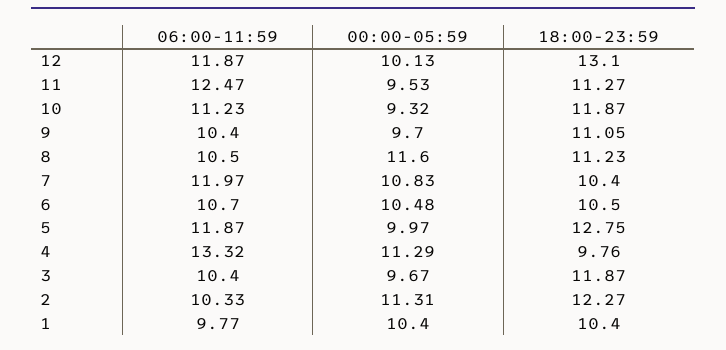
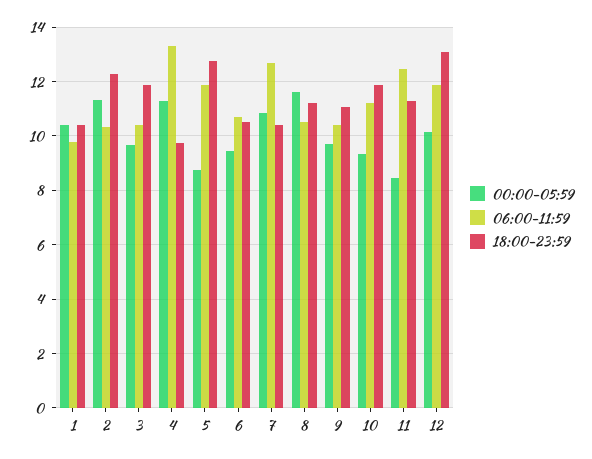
  {
    "06:00-11:59": {
      "12": 11.87,
      "11": 12.47,
      "10": 11.23,
      "9": 10.4,
      "8": 10.5,
-     "7": 11.97,
+     "7": 12.75,
      "6": 10.7,
      "5": 11.87,
      "4": 13.32,
      "3": 10.4,
      "2": 10.33,
      "1": 9.77
    },
    "00:00-05:59": {
      "12": 10.13,
-     "11": 9.53,
+     "11": 8.5,
      "10": 9.32,
      "9": 9.7,
      "8": 11.6,
      "7": 10.83,
-     "6": 10.48,
+     "6": 9.5,
-     "5": 9.97,
+     "5": 8.75,
      "4": 11.29,
      "3": 9.67,
      "2": 11.31,
      "1": 10.4
    },
    "18:00-23:59": {
      "12": 13.1,
      "11": 11.27,
      "10": 11.87,
      "9": 11.05,
      "8": 11.23,
      "7": 10.4,
      "6": 10.5,
      "5": 12.75,
      "4": 9.76,
      "3": 11.87,
      "2": 12.27,
      "1": 10.4
    }
  }

